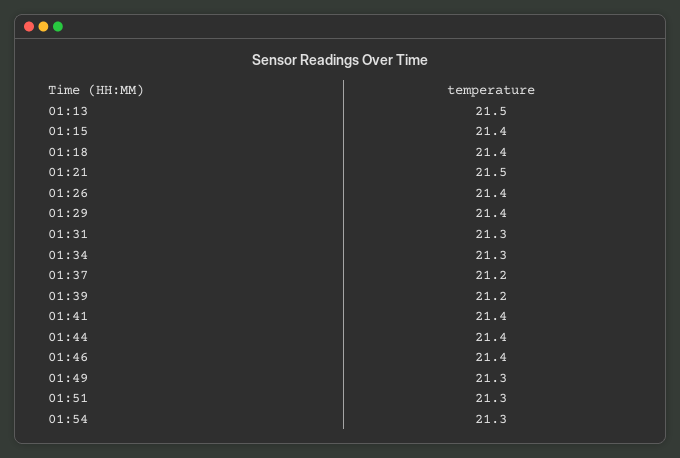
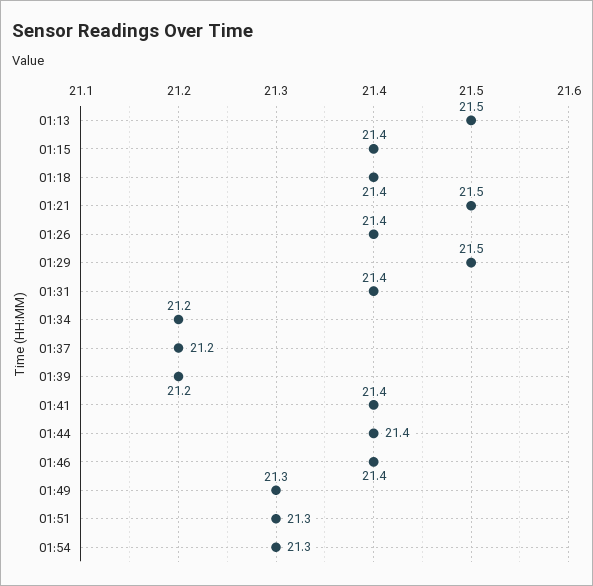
  {
    "01:13": 21.5,
    "01:15": 21.4,
    "01:18": 21.4,
    "01:21": 21.5,
    "01:26": 21.4,
-   "01:29": 21.4,
+   "01:29": 21.5,
-   "01:31": 21.3,
+   "01:31": 21.4,
-   "01:34": 21.3,
+   "01:34": 21.2,
    "01:37": 21.2,
    "01:39": 21.2,
    "01:41": 21.4,
    "01:44": 21.4,
    "01:46": 21.4,
    "01:49": 21.3,
    "01:51": 21.3,
    "01:54": 21.3
  }

